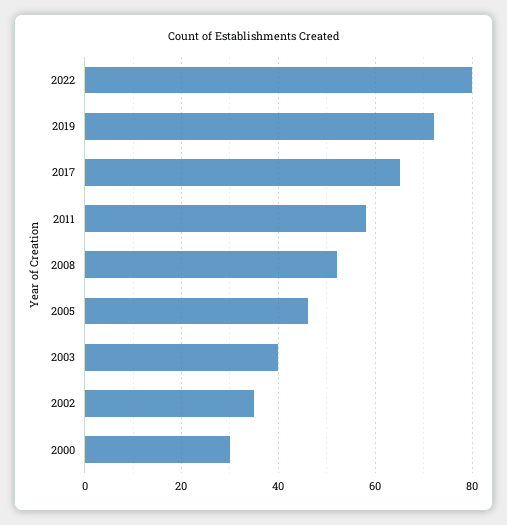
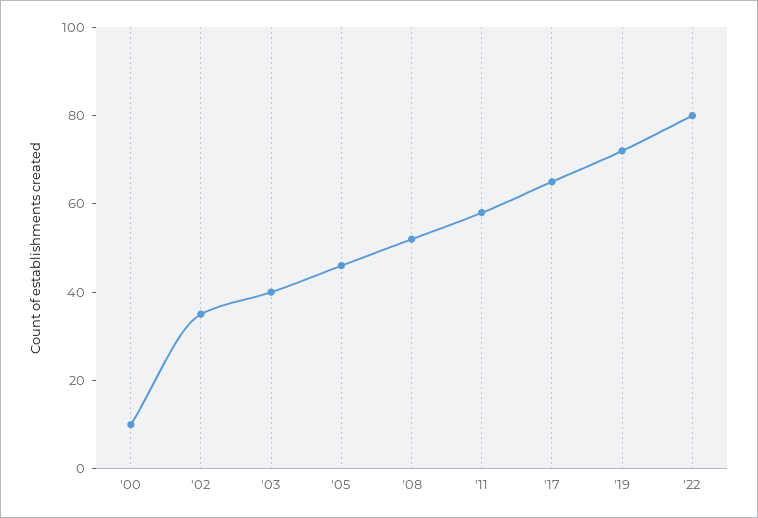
  {
    "2022": 80,
    "2019": 70,
    "2017": 65,
    "2011": 60,
    "2008": 50,
    "2005": 45,
    "2003": 40,
    "2002": 35,
-   "2000": 30
+   "2000": 10
  }

